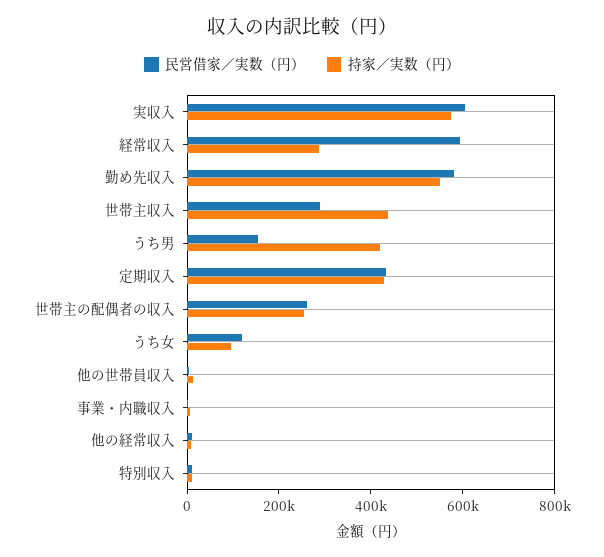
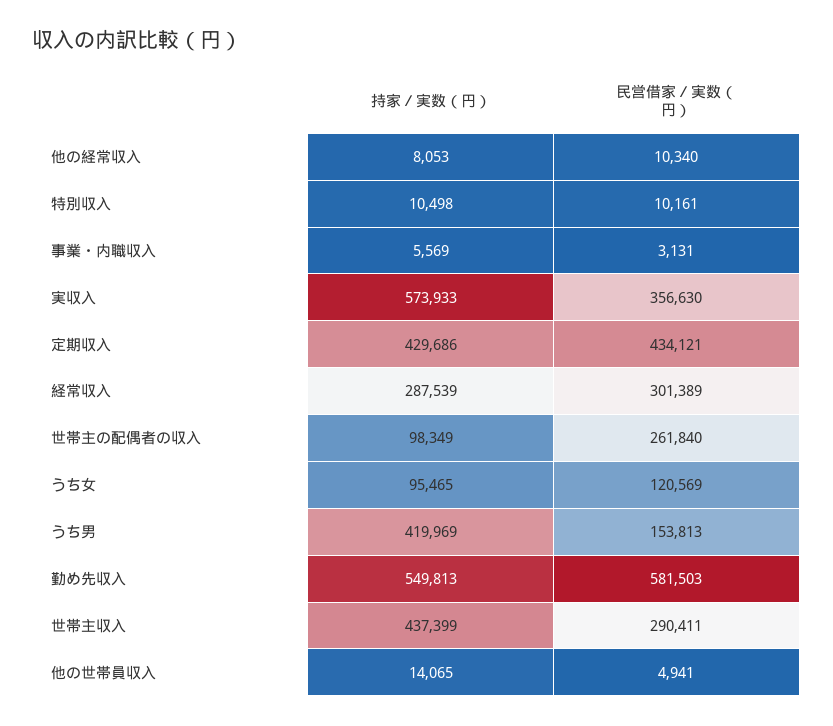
  {
    "民営借家／実数（円）": {
-     "実収入": 600000,
+     "実収入": 356630,
-     "経常収入": 600000,
+     "経常収入": 301389,
      "勤め先収入": 581503,
      "世帯主収入": 290411,
      "うち男": 153813,
      "定期収入": 434121,
      "世帯主の配偶者の収入": 261840,
      "うち女": 120569,
      "他の世帯員収入": 4941,
      "事業・内職収入": 3131,
      "他の経常収入": 10340,
      "特別収入": 10161
    },
    "持家／実数（円）": {
      "実収入": 573933,
      "経常収入": 287539,
      "勤め先収入": 549813,
      "世帯主収入": 437399,
      "うち男": 419969,
      "定期収入": 429686,
-     "世帯主の配偶者の収入": 250000,
+     "世帯主の配偶者の収入": 98349,
      "うち女": 95465,
      "他の世帯員収入": 14065,
      "事業・内職収入": 5569,
      "他の経常収入": 8053,
      "特別収入": 10498
    }
  }

